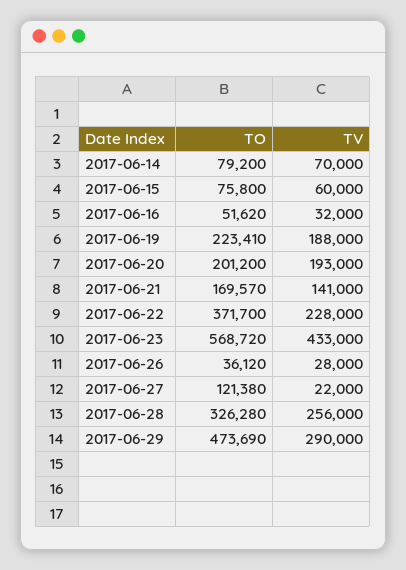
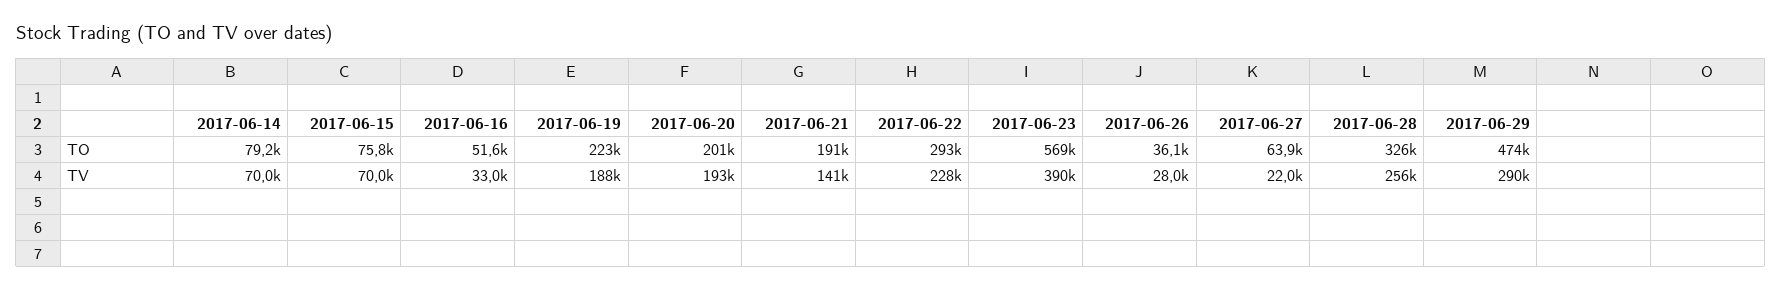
  {
    "TO": {
      "2017-06-14": 79200,
      "2017-06-15": 75800,
      "2017-06-16": 51620,
      "2017-06-19": 223410,
      "2017-06-20": 201200,
-     "2017-06-21": 169570,
+     "2017-06-21": 191000,
-     "2017-06-22": 371700,
+     "2017-06-22": 293000,
      "2017-06-23": 568720,
      "2017-06-26": 36120,
-     "2017-06-27": 121380,
+     "2017-06-27": 63900,
      "2017-06-28": 326280,
      "2017-06-29": 473690
    },
    "TV": {
      "2017-06-14": 70000,
-     "2017-06-15": 60000,
+     "2017-06-15": 70000,
-     "2017-06-16": 32000,
+     "2017-06-16": 33000,
      "2017-06-19": 188000,
      "2017-06-20": 193000,
      "2017-06-21": 141000,
      "2017-06-22": 228000,
-     "2017-06-23": 433000,
+     "2017-06-23": 390000,
      "2017-06-26": 28000,
      "2017-06-27": 22000,
      "2017-06-28": 256000,
      "2017-06-29": 290000
    }
  }

